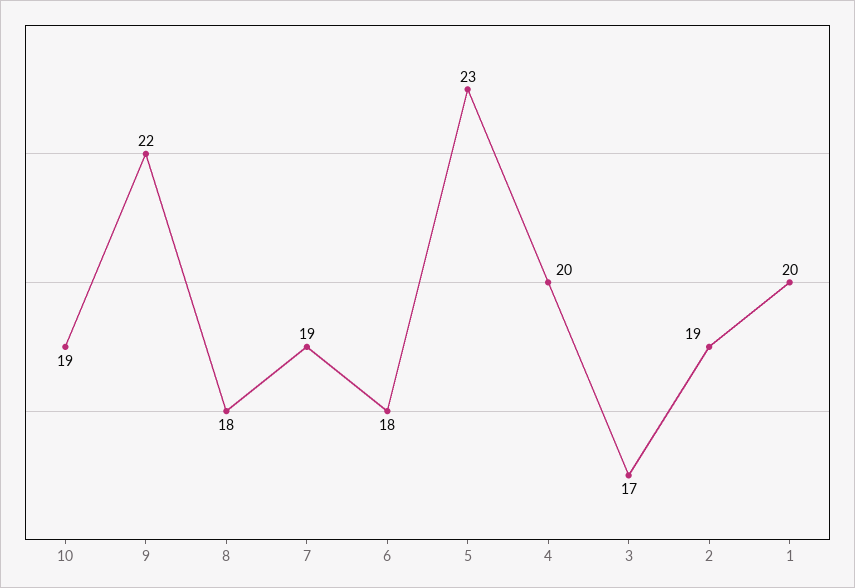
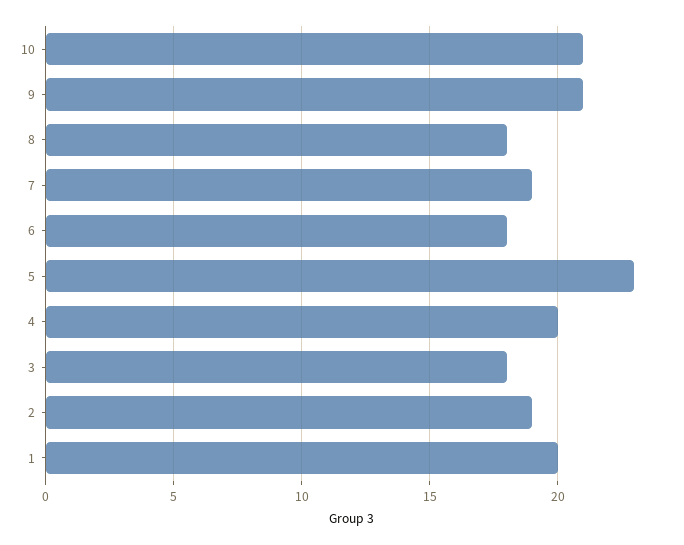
  {
-   "10": 19,
+   "10": 21,
-   "9": 22,
+   "9": 21,
    "8": 18,
    "7": 19,
    "6": 18,
    "5": 23,
    "4": 20,
-   "3": 17,
+   "3": 18,
    "2": 19,
    "1": 20
  }

